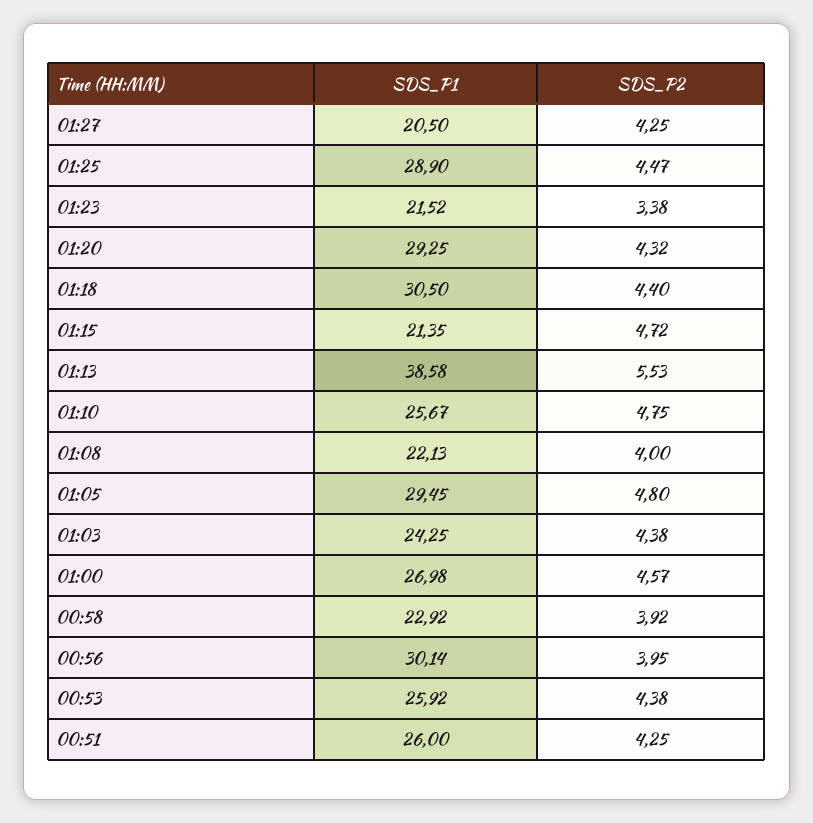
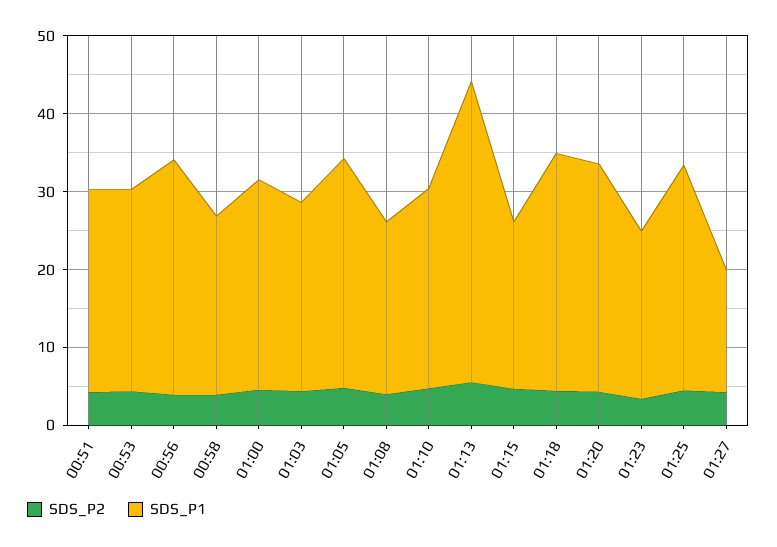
  {
    "SDS_P1": {
-     "01:27": 20.5,
+     "01:27": 16,
      "01:25": 28.9,
      "01:23": 21.52,
      "01:20": 29.25,
      "01:18": 30.5,
      "01:15": 21.35,
      "01:13": 38.58,
      "01:10": 25.67,
      "01:08": 22.13,
      "01:05": 29.45,
      "01:03": 24.25,
      "01:00": 26.98,
      "00:58": 22.92,
      "00:56": 30.14,
      "00:53": 25.92,
      "00:51": 26
    },
    "SDS_P2": {
      "01:27": 4.25,
      "01:25": 4.47,
      "01:23": 3.38,
      "01:20": 4.32,
      "01:18": 4.4,
      "01:15": 4.72,
      "01:13": 5.53,
      "01:10": 4.75,
      "01:08": 4,
      "01:05": 4.8,
      "01:03": 4.38,
      "01:00": 4.57,
      "00:58": 3.92,
      "00:56": 3.95,
      "00:53": 4.38,
      "00:51": 4.25
    }
  }

